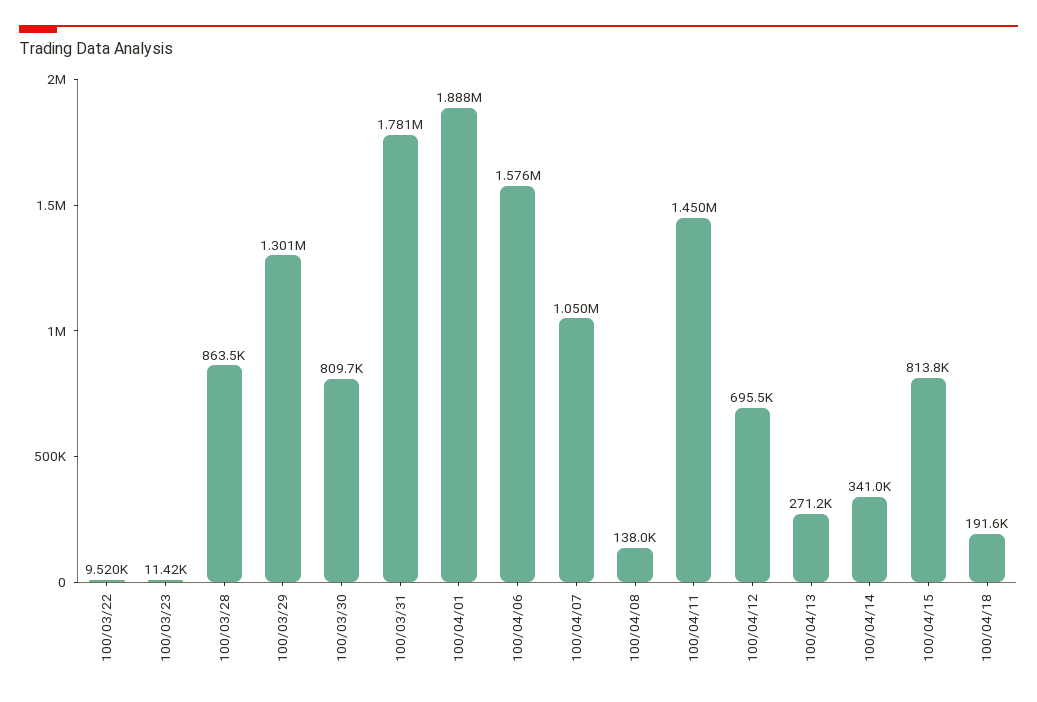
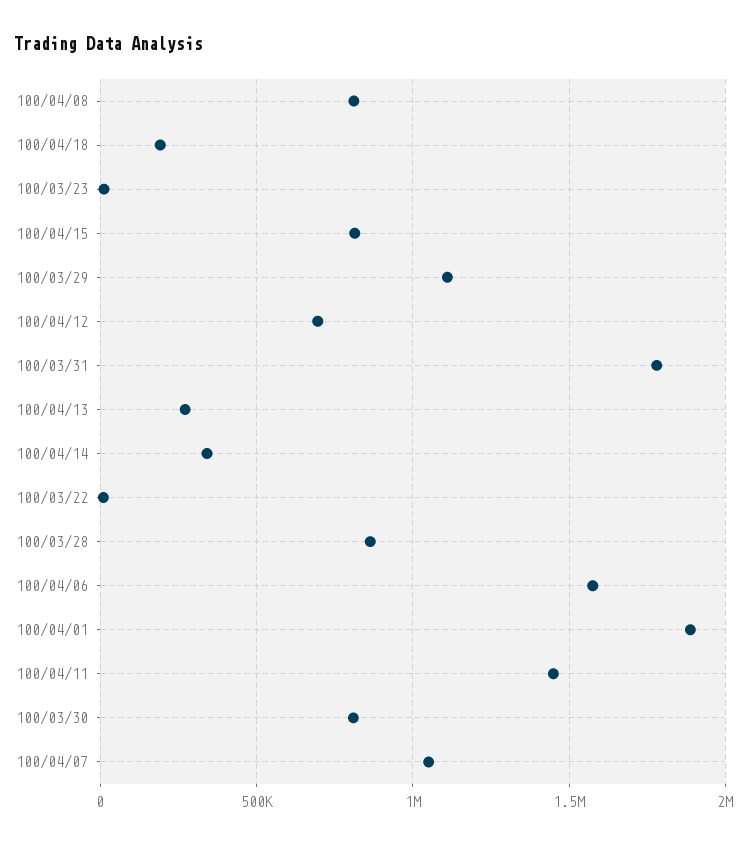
  {
    "100/03/22": 9520,
    "100/03/23": 11420,
    "100/03/28": 863500,
-   "100/03/29": 1301000,
+   "100/03/29": 1100000,
    "100/03/30": 809700,
    "100/03/31": 1781000,
    "100/04/01": 1888000,
    "100/04/06": 1576000,
    "100/04/07": 1050000,
-   "100/04/08": 138000,
+   "100/04/08": 800000,
    "100/04/11": 1450000,
    "100/04/12": 695500,
    "100/04/13": 271200,
    "100/04/14": 341000,
    "100/04/15": 813800,
    "100/04/18": 191600
  }

